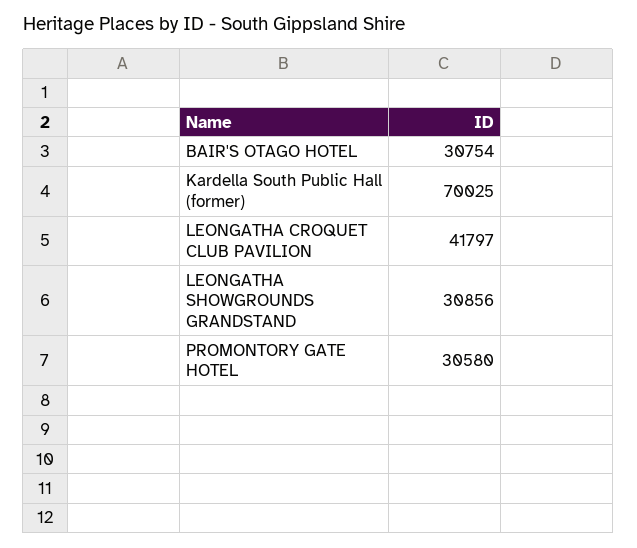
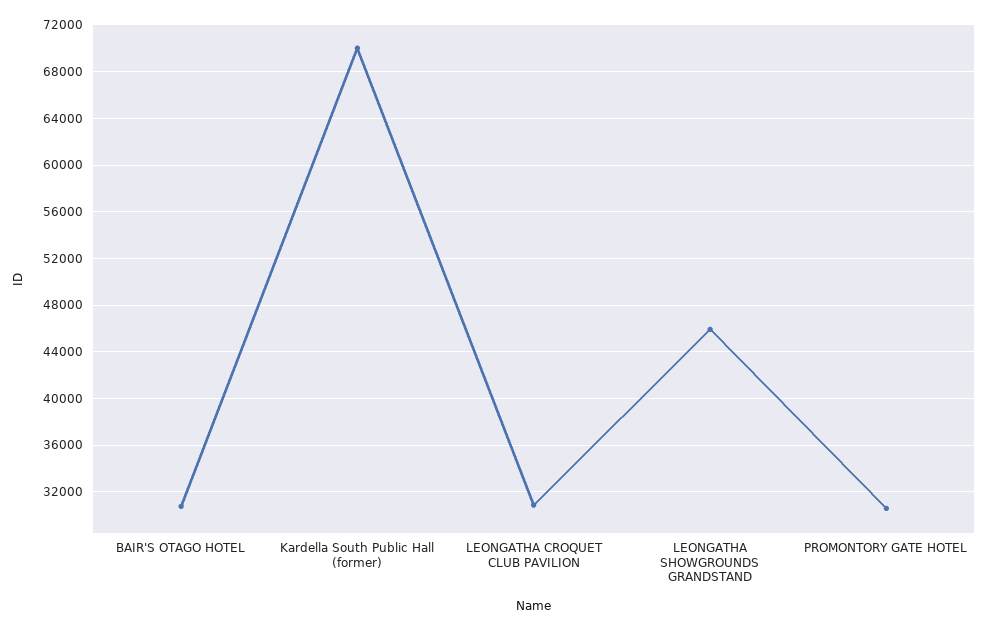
  {
    "BAIR'S OTAGO HOTEL": 30754,
    "Kardella South Public Hall (former)": 70025,
-   "LEONGATHA CROQUET CLUB PAVILION": 41797,
+   "LEONGATHA CROQUET CLUB PAVILION": 31000,
-   "LEONGATHA SHOWGROUNDS GRANDSTAND": 30856,
+   "LEONGATHA SHOWGROUNDS GRANDSTAND": 46000,
    "PROMONTORY GATE HOTEL": 30580
  }

